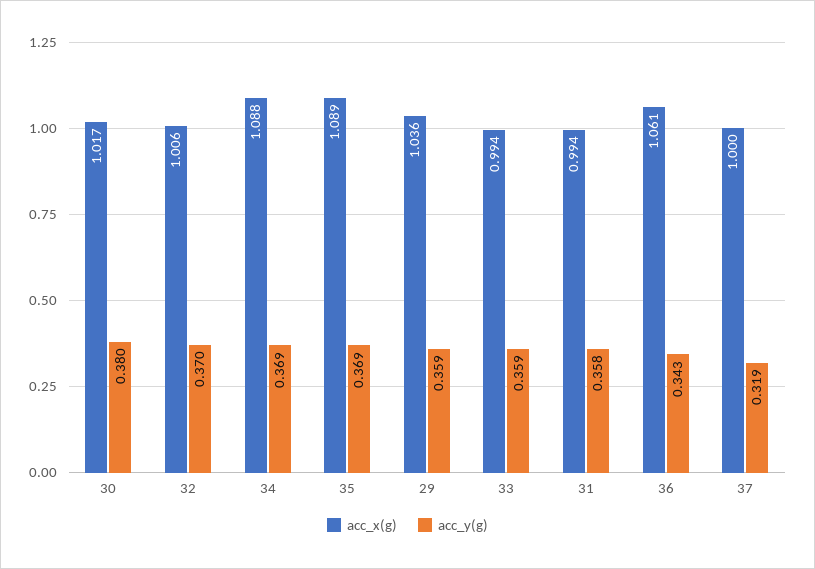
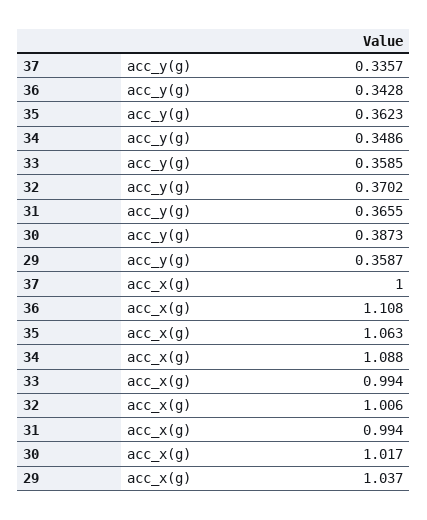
  {
    "acc_x(g)": {
      "30": 1.017,
      "32": 1.006,
      "34": 1.088,
-     "35": 1.089,
+     "35": 1.063,
-     "29": 1.036,
+     "29": 1.037,
      "33": 0.994,
      "31": 0.994,
-     "36": 1.061,
+     "36": 1.108,
      "37": 1
    },
    "acc_y(g)": {
-     "30": 0.38,
+     "30": 0.3873,
      "32": 0.3702,
-     "34": 0.369,
+     "34": 0.3486,
-     "35": 0.369,
+     "35": 0.3623,
      "29": 0.3587,
      "33": 0.3585,
-     "31": 0.358,
+     "31": 0.3655,
      "36": 0.3428,
-     "37": 0.319
+     "37": 0.3357
    }
  }

